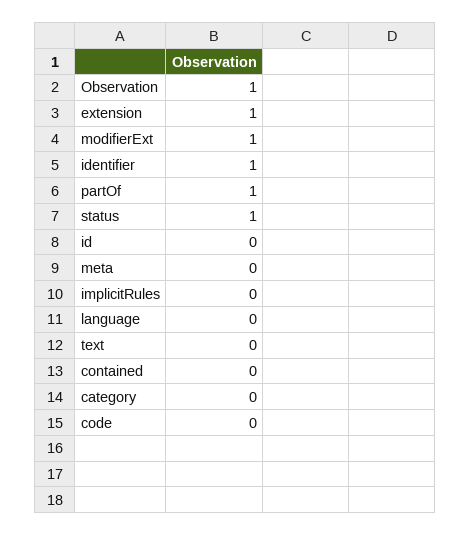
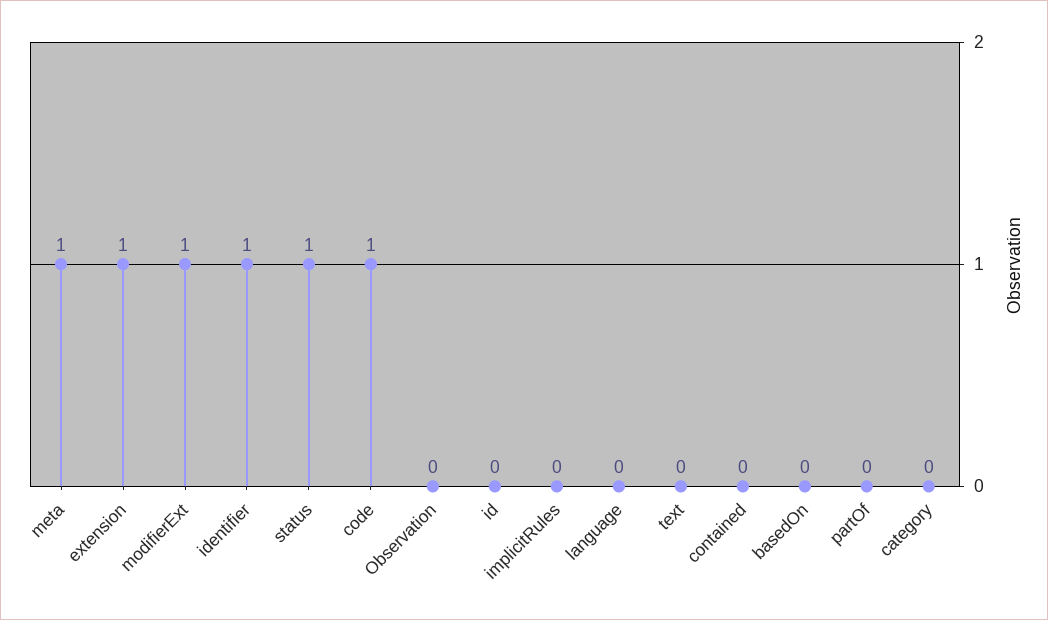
  {
-   "Observation": 1,
+   "Observation": 0,
    "extension": 1,
    "modifierExt": 1,
    "identifier": 1,
-   "partOf": 1,
+   "partOf": 0,
    "status": 1,
    "id": 0,
-   "meta": 0,
+   "meta": 1,
    "implicitRules": 0,
    "language": 0,
    "text": 0,
    "contained": 0,
    "category": 0,
-   "code": 0
+   "code": 1,
+   "basedOn": 0
  }

